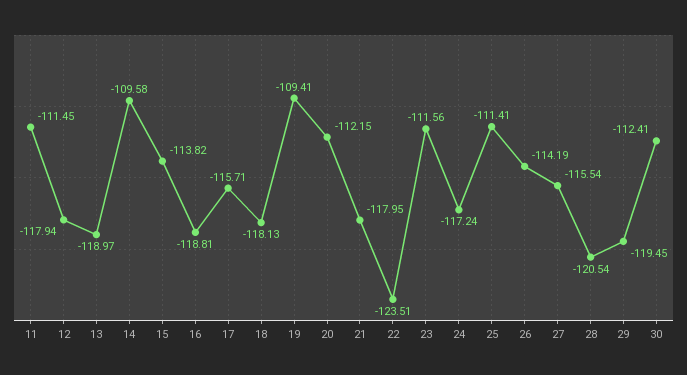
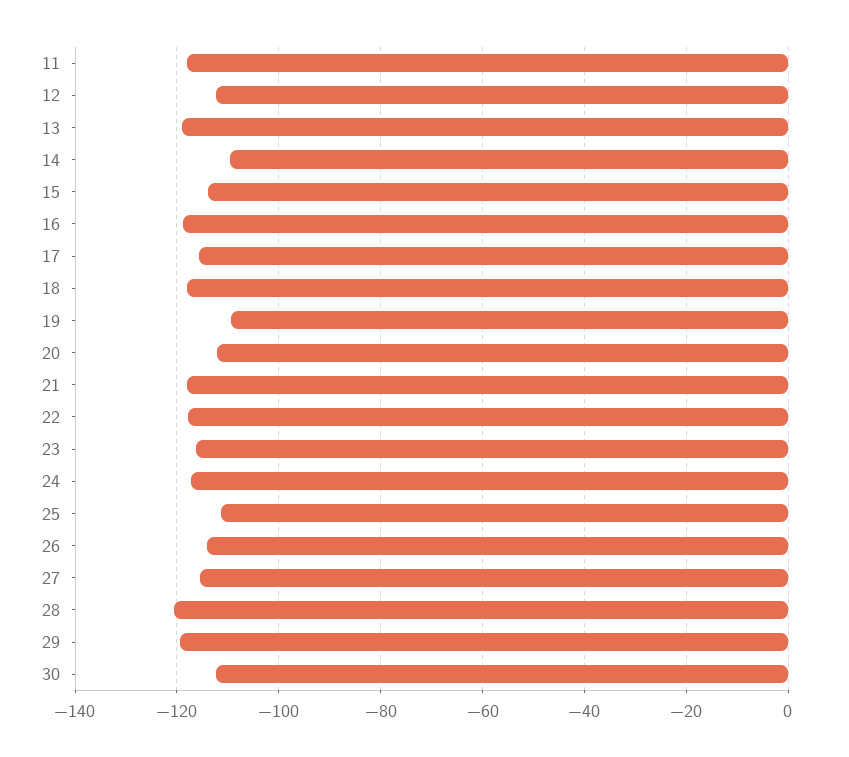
  {
-   "11": -111.45,
+   "11": -118,
-   "12": -117.94,
+   "12": -112,
    "13": -118.97,
    "14": -109.58,
    "15": -113.82,
    "16": -118.81,
    "17": -115.71,
    "18": -118.13,
    "19": -109.41,
    "20": -112.15,
    "21": -117.95,
-   "22": -123.51,
+   "22": -118,
-   "23": -111.56,
+   "23": -116,
    "24": -117.24,
    "25": -111.41,
    "26": -114.19,
    "27": -115.54,
    "28": -120.54,
    "29": -119.45,
    "30": -112.41
  }

